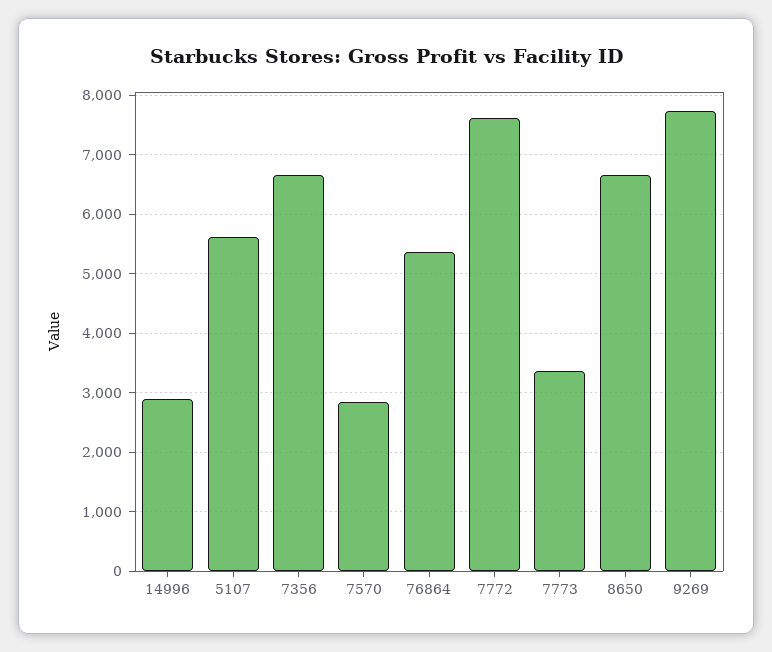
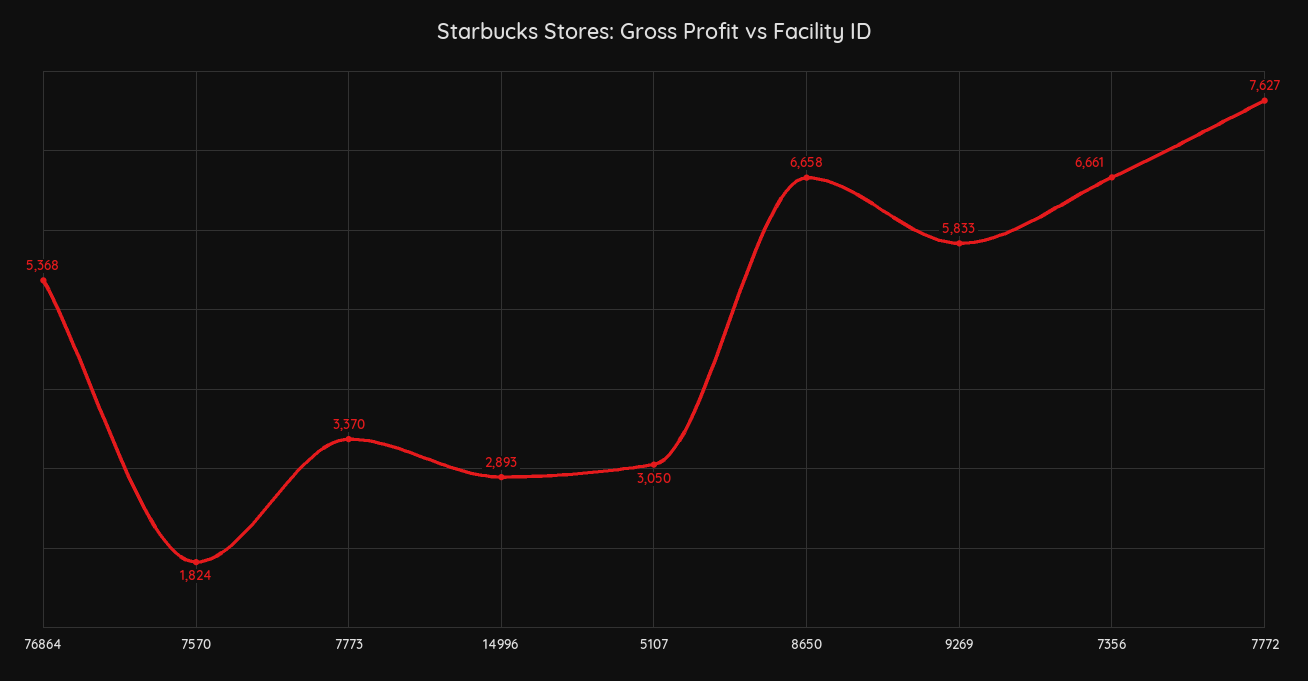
  {
    "14996": 2893,
-   "5107": 5600,
+   "5107": 3050,
    "7356": 6661,
-   "7570": 2800,
+   "7570": 1824,
    "76864": 5368,
    "7772": 7627,
    "7773": 3370,
    "8650": 6658,
-   "9269": 7800
+   "9269": 5833
  }

